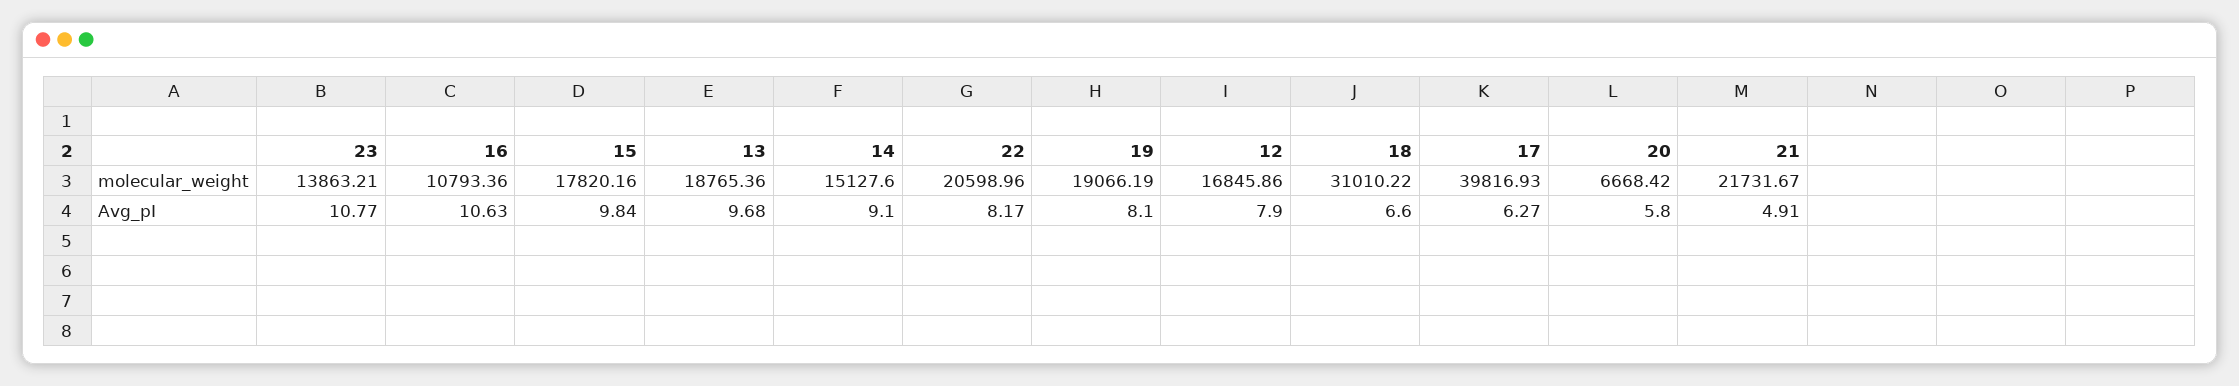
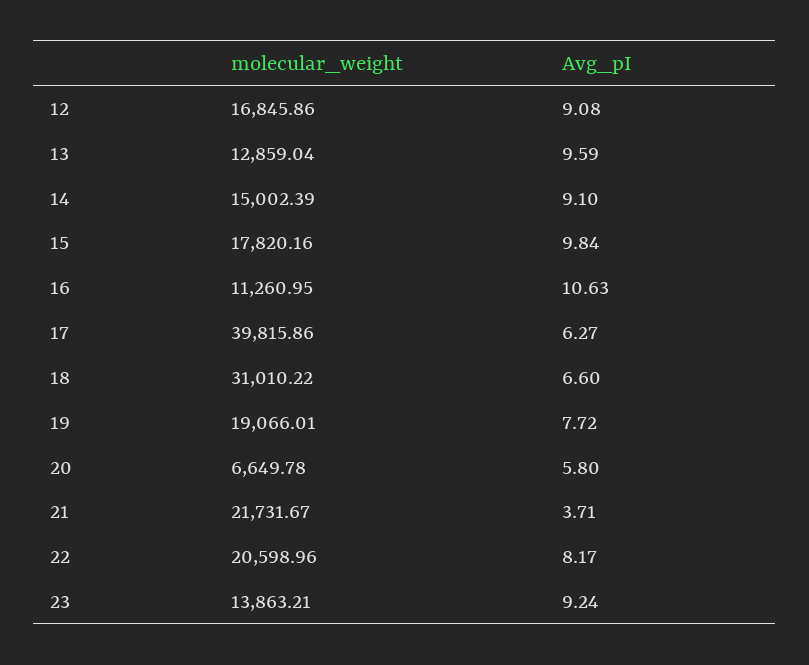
  {
    "23": {
      "molecular_weight": 13863.21,
-     "Avg_pI": 10.77
+     "Avg_pI": 9.24
    },
    "16": {
-     "molecular_weight": 10793.36,
+     "molecular_weight": 11260.95,
      "Avg_pI": 10.63
    },
    "15": {
      "molecular_weight": 17820.16,
      "Avg_pI": 9.84
    },
    "13": {
-     "molecular_weight": 18765.36,
+     "molecular_weight": 12859.04,
-     "Avg_pI": 9.68
+     "Avg_pI": 9.59
    },
    "14": {
-     "molecular_weight": 15127.6,
+     "molecular_weight": 15002.39,
      "Avg_pI": 9.1
    },
    "22": {
      "molecular_weight": 20598.96,
      "Avg_pI": 8.17
    },
    "19": {
-     "molecular_weight": 19066.19,
+     "molecular_weight": 19066.01,
-     "Avg_pI": 8.1
+     "Avg_pI": 7.72
    },
    "12": {
      "molecular_weight": 16845.86,
-     "Avg_pI": 7.9
+     "Avg_pI": 9.08
    },
    "18": {
      "molecular_weight": 31010.22,
      "Avg_pI": 6.6
    },
    "17": {
-     "molecular_weight": 39816.93,
+     "molecular_weight": 39815.86,
      "Avg_pI": 6.27
    },
    "20": {
-     "molecular_weight": 6668.42,
+     "molecular_weight": 6649.78,
      "Avg_pI": 5.8
    },
    "21": {
      "molecular_weight": 21731.67,
-     "Avg_pI": 4.91
+     "Avg_pI": 3.71
    }
  }

